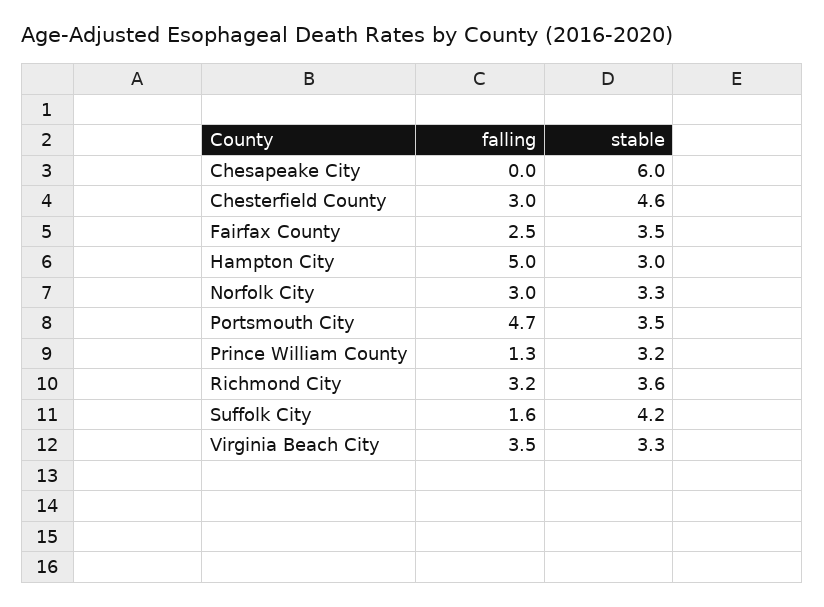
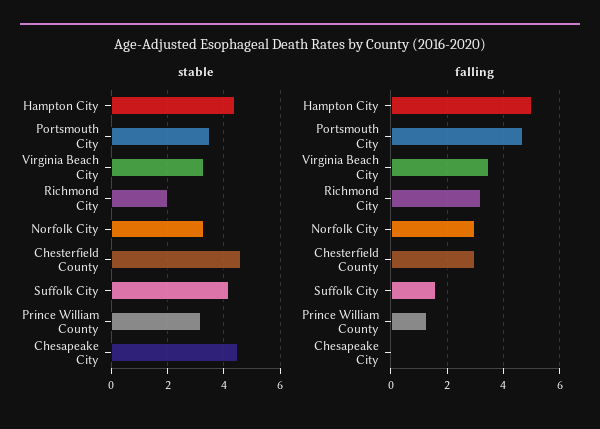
  {
    "falling": {
      "Chesapeake City": 0,
      "Chesterfield County": 3,
-     "Fairfax County": 2.5,
      "Hampton City": 5,
      "Norfolk City": 3,
      "Portsmouth City": 4.7,
      "Prince William County": 1.3,
      "Richmond City": 3.2,
      "Suffolk City": 1.6,
      "Virginia Beach City": 3.5
    },
    "stable": {
-     "Chesapeake City": 6,
+     "Chesapeake City": 4.5,
      "Chesterfield County": 4.6,
-     "Fairfax County": 3.5,
-     "Hampton City": 3,
+     "Hampton City": 4.5,
      "Norfolk City": 3.3,
      "Portsmouth City": 3.5,
      "Prince William County": 3.2,
-     "Richmond City": 3.6,
+     "Richmond City": 2,
      "Suffolk City": 4.2,
      "Virginia Beach City": 3.3
    }
  }

